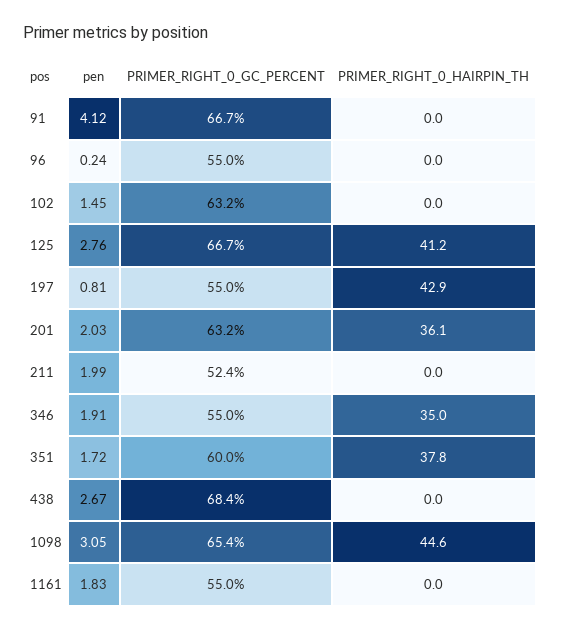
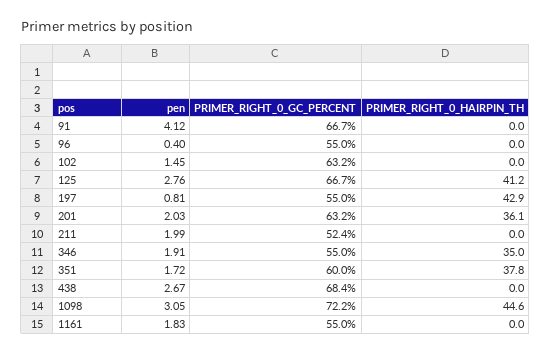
  {
    "pen": {
      "91": 4.12,
-     "96": 0.24,
+     "96": 0.4,
      "102": 1.45,
      "125": 2.76,
      "197": 0.81,
      "201": 2.03,
      "211": 1.99,
      "346": 1.91,
      "351": 1.72,
      "438": 2.67,
      "1098": 3.05,
      "1161": 1.83
    },
    "PRIMER_RIGHT_0_GC_PERCENT": {
      "91": 66.7,
      "96": 55,
      "102": 63.2,
      "125": 66.7,
      "197": 55,
      "201": 63.2,
      "211": 52.4,
      "346": 55,
      "351": 60,
      "438": 68.4,
-     "1098": 65.4,
+     "1098": 72.2,
      "1161": 55
    },
    "PRIMER_RIGHT_0_HAIRPIN_TH": {
      "91": 0,
      "96": 0,
      "102": 0,
      "125": 41.2,
      "197": 42.9,
      "201": 36.1,
      "211": 0,
      "346": 35,
      "351": 37.8,
      "438": 0,
      "1098": 44.6,
      "1161": 0
    }
  }

